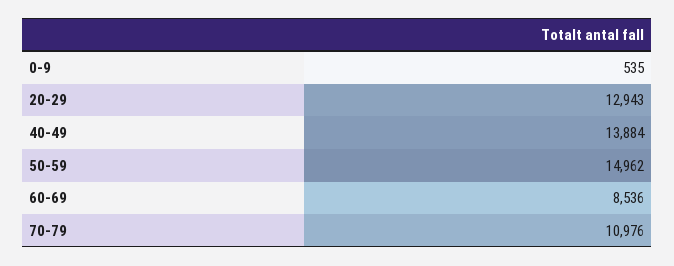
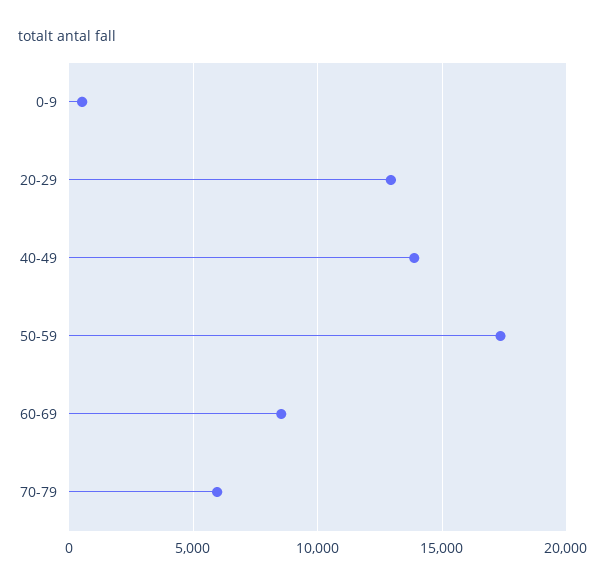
  {
    "0-9": 535,
    "20-29": 12943,
    "40-49": 13884,
-   "50-59": 14962,
+   "50-59": 17500,
    "60-69": 8536,
-   "70-79": 10976
+   "70-79": 6000
  }

